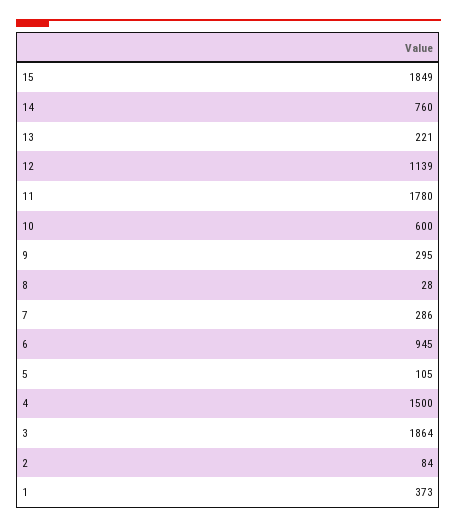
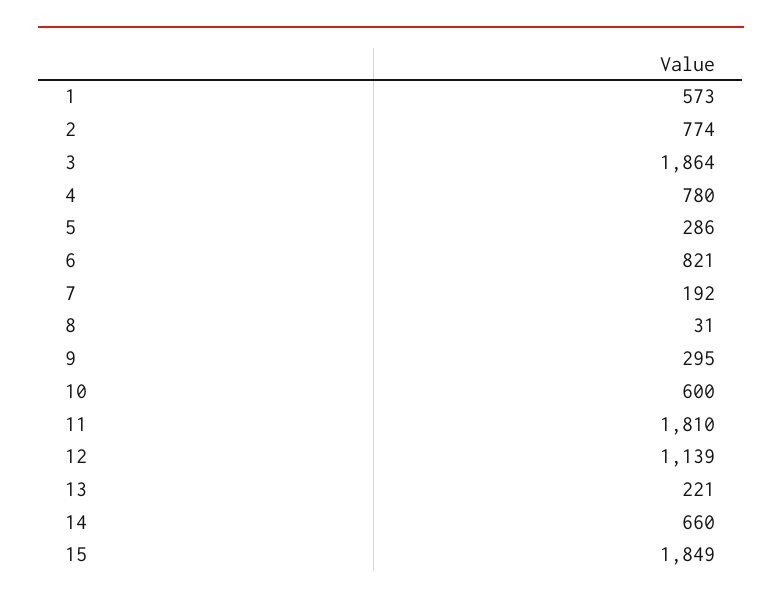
  {
    "15": 1849,
-   "14": 760,
+   "14": 660,
    "13": 221,
    "12": 1139,
-   "11": 1780,
+   "11": 1810,
    "10": 600,
    "9": 295,
-   "8": 28,
+   "8": 31,
-   "7": 286,
+   "7": 192,
-   "6": 945,
+   "6": 821,
-   "5": 105,
+   "5": 286,
-   "4": 1500,
+   "4": 780,
    "3": 1864,
-   "2": 84,
+   "2": 774,
-   "1": 373
+   "1": 573
  }

